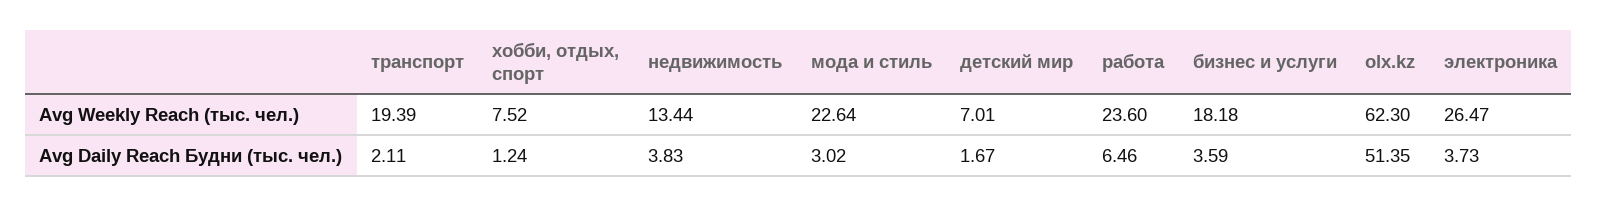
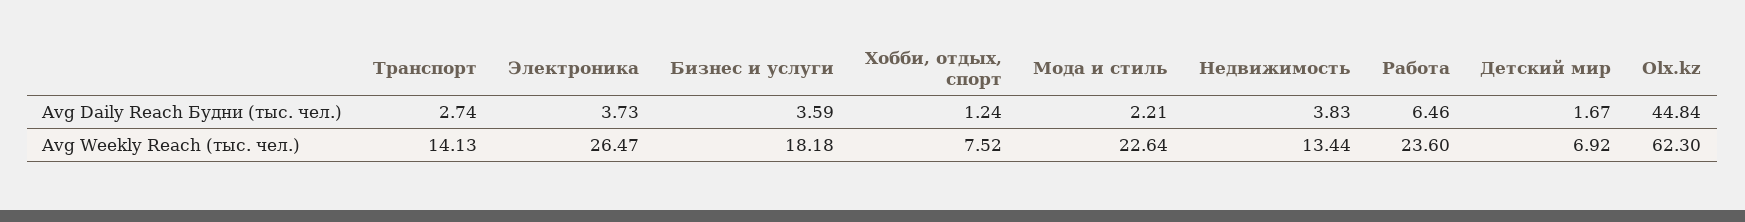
  {
    "транспорт": {
-     "Avg Weekly Reach (тыс. чел.)": 19.39,
+     "Avg Weekly Reach (тыс. чел.)": 14.13,
-     "Avg Daily Reach Будни (тыс. чел.)": 2.11
+     "Avg Daily Reach Будни (тыс. чел.)": 2.74
    },
    "хобби, отдых, спорт": {
      "Avg Weekly Reach (тыс. чел.)": 7.52,
      "Avg Daily Reach Будни (тыс. чел.)": 1.24
    },
    "недвижимость": {
      "Avg Weekly Reach (тыс. чел.)": 13.44,
      "Avg Daily Reach Будни (тыс. чел.)": 3.83
    },
    "мода и стиль": {
      "Avg Weekly Reach (тыс. чел.)": 22.64,
-     "Avg Daily Reach Будни (тыс. чел.)": 3.02
+     "Avg Daily Reach Будни (тыс. чел.)": 2.21
    },
    "детский мир": {
-     "Avg Weekly Reach (тыс. чел.)": 7.01,
+     "Avg Weekly Reach (тыс. чел.)": 6.92,
      "Avg Daily Reach Будни (тыс. чел.)": 1.67
    },
    "работа": {
      "Avg Weekly Reach (тыс. чел.)": 23.6,
      "Avg Daily Reach Будни (тыс. чел.)": 6.46
    },
    "бизнес и услуги": {
      "Avg Weekly Reach (тыс. чел.)": 18.18,
      "Avg Daily Reach Будни (тыс. чел.)": 3.59
    },
    "olx.kz": {
      "Avg Weekly Reach (тыс. чел.)": 62.3,
-     "Avg Daily Reach Будни (тыс. чел.)": 51.35
+     "Avg Daily Reach Будни (тыс. чел.)": 44.84
    },
    "электроника": {
      "Avg Weekly Reach (тыс. чел.)": 26.47,
      "Avg Daily Reach Будни (тыс. чел.)": 3.73
    }
  }

